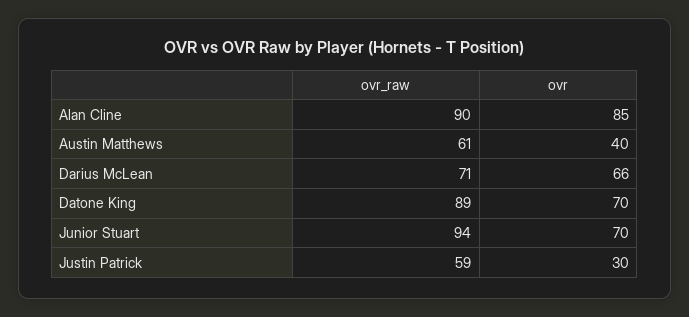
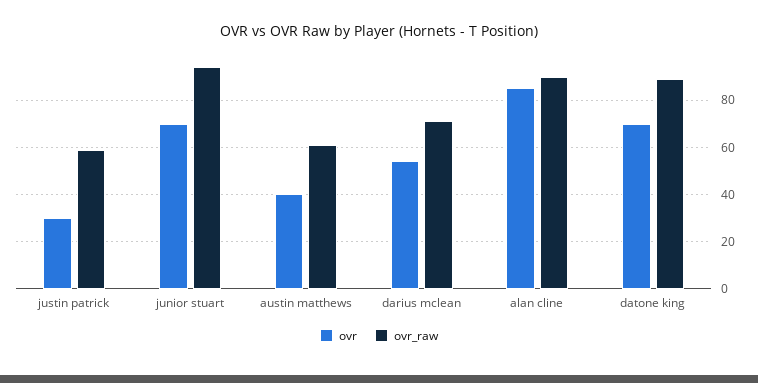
  {
    "ovr_raw": {
      "Alan Cline": 90,
      "Austin Matthews": 61,
      "Darius McLean": 71,
      "Datone King": 89,
      "Junior Stuart": 94,
      "Justin Patrick": 59
    },
    "ovr": {
      "Alan Cline": 85,
      "Austin Matthews": 40,
-     "Darius McLean": 66,
+     "Darius McLean": 55,
      "Datone King": 70,
      "Junior Stuart": 70,
      "Justin Patrick": 30
    }
  }

